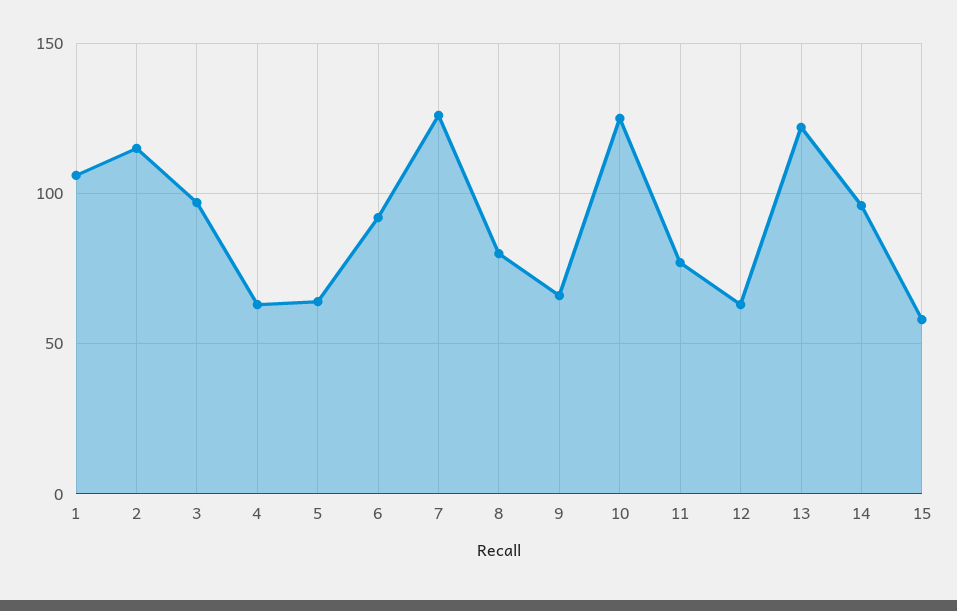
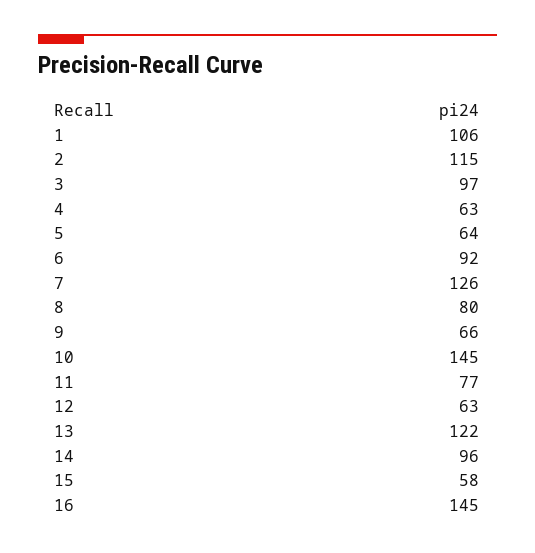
  {
    "1": 106,
    "2": 115,
    "3": 97,
    "4": 63,
    "5": 64,
    "6": 92,
    "7": 126,
    "8": 80,
    "9": 66,
-   "10": 125,
+   "10": 145,
    "11": 77,
    "12": 63,
    "13": 122,
    "14": 96,
-   "15": 58
+   "15": 58,
+   "16": 145
  }

